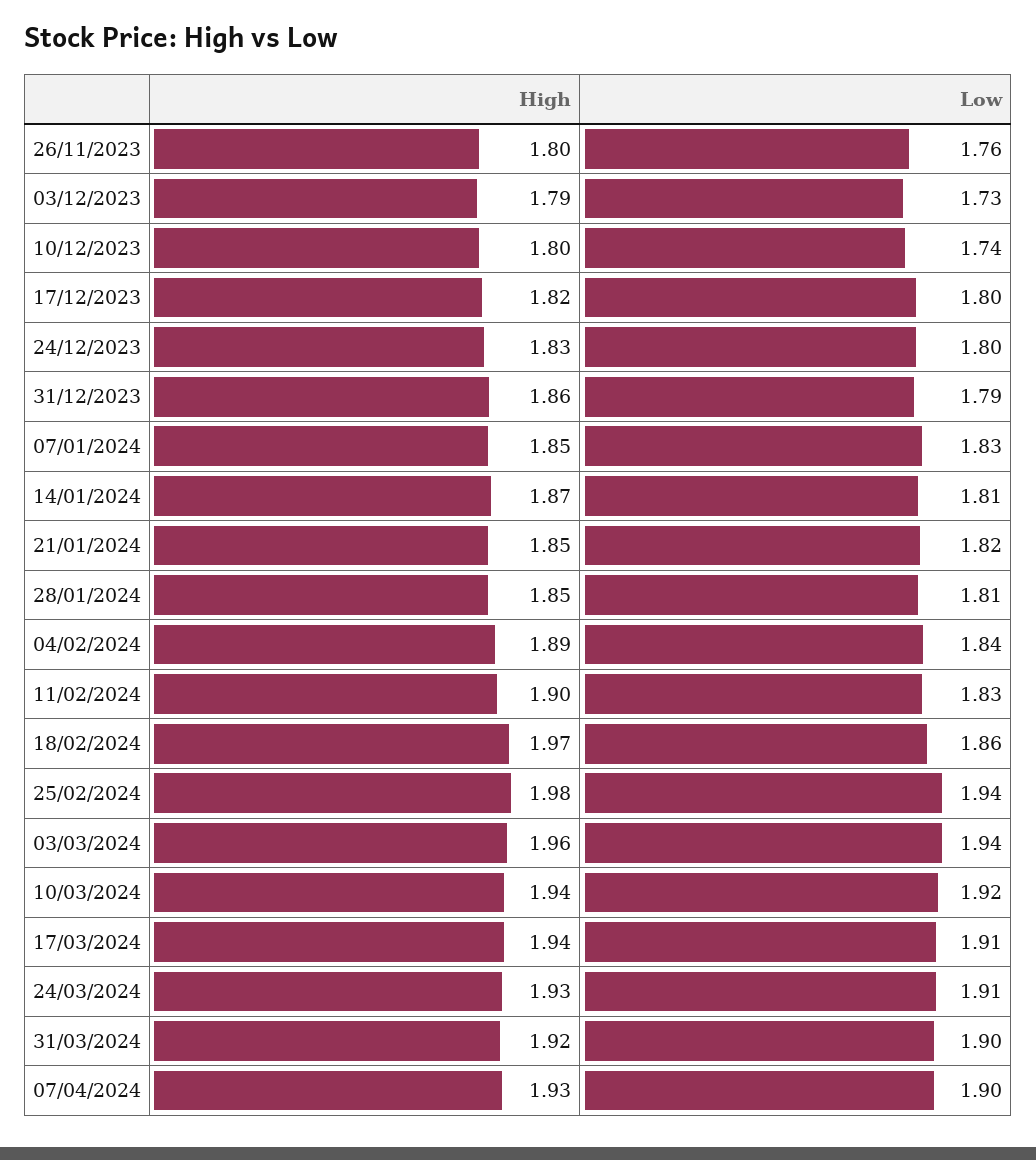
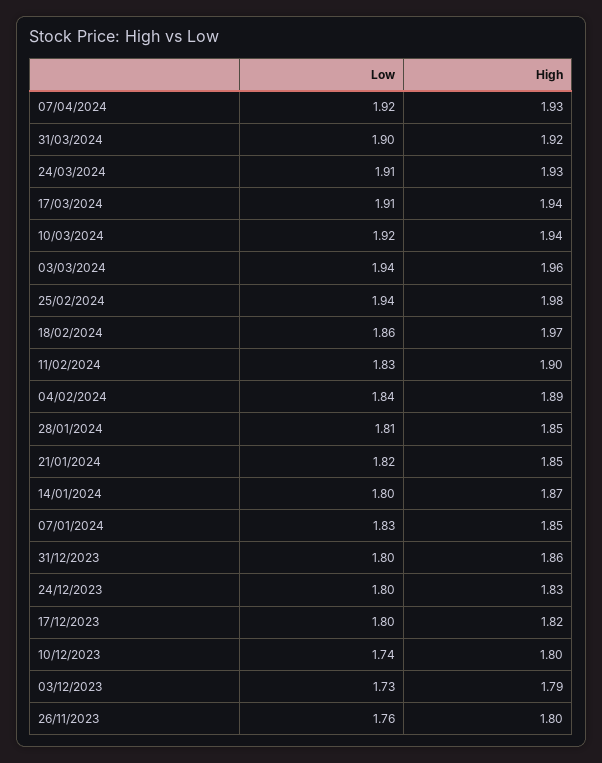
  {
    "High": {
      "26/11/2023": 1.8,
      "03/12/2023": 1.79,
      "10/12/2023": 1.8,
      "17/12/2023": 1.82,
      "24/12/2023": 1.83,
      "31/12/2023": 1.86,
      "07/01/2024": 1.85,
      "14/01/2024": 1.87,
      "21/01/2024": 1.85,
      "28/01/2024": 1.85,
      "04/02/2024": 1.89,
      "11/02/2024": 1.9,
      "18/02/2024": 1.97,
      "25/02/2024": 1.98,
      "03/03/2024": 1.96,
      "10/03/2024": 1.94,
      "17/03/2024": 1.94,
      "24/03/2024": 1.93,
      "31/03/2024": 1.92,
      "07/04/2024": 1.93
    },
    "Low": {
      "26/11/2023": 1.76,
      "03/12/2023": 1.73,
      "10/12/2023": 1.74,
      "17/12/2023": 1.8,
      "24/12/2023": 1.8,
-     "31/12/2023": 1.79,
+     "31/12/2023": 1.8,
      "07/01/2024": 1.83,
-     "14/01/2024": 1.81,
+     "14/01/2024": 1.8,
      "21/01/2024": 1.82,
      "28/01/2024": 1.81,
      "04/02/2024": 1.84,
      "11/02/2024": 1.83,
      "18/02/2024": 1.86,
      "25/02/2024": 1.94,
      "03/03/2024": 1.94,
      "10/03/2024": 1.92,
      "17/03/2024": 1.91,
      "24/03/2024": 1.91,
      "31/03/2024": 1.9,
-     "07/04/2024": 1.9
+     "07/04/2024": 1.92
    }
  }

